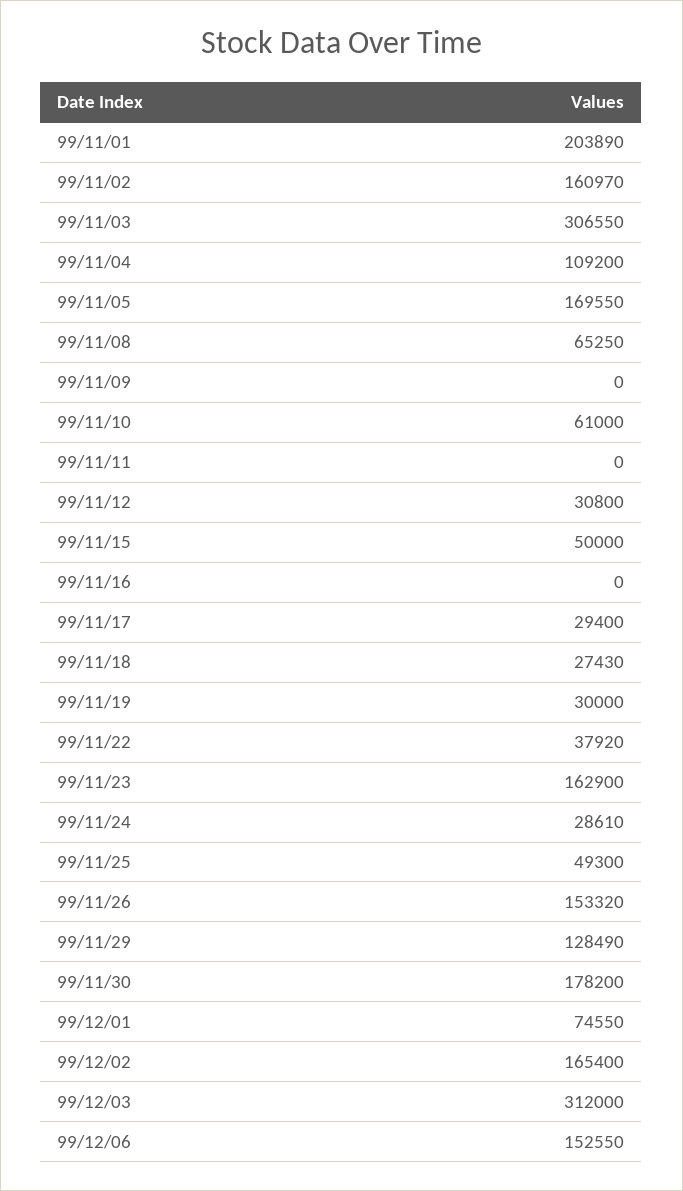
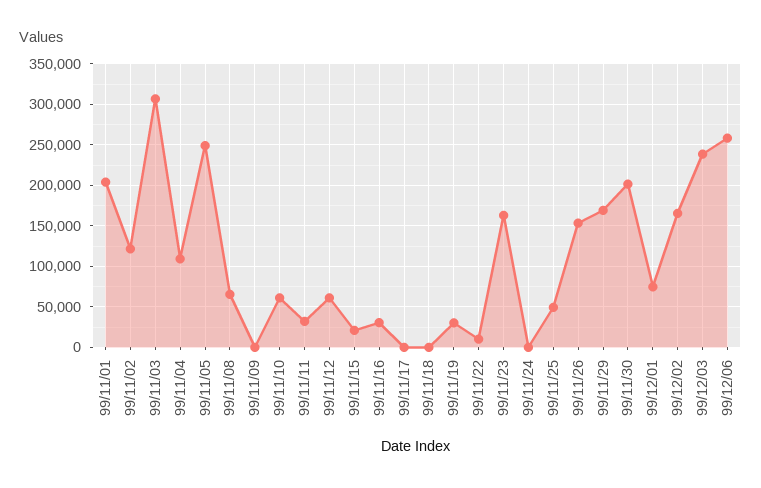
  {
    "99/11/01": 203890,
-   "99/11/02": 160970,
+   "99/11/02": 120000,
    "99/11/03": 306550,
    "99/11/04": 109200,
-   "99/11/05": 169550,
+   "99/11/05": 250000,
    "99/11/08": 65250,
    "99/11/09": 0,
    "99/11/10": 61000,
-   "99/11/11": 0,
+   "99/11/11": 30000,
-   "99/11/12": 30800,
+   "99/11/12": 60000,
-   "99/11/15": 50000,
+   "99/11/15": 20000,
-   "99/11/16": 0,
+   "99/11/16": 30000,
-   "99/11/17": 29400,
+   "99/11/17": 0,
-   "99/11/18": 27430,
+   "99/11/18": 0,
    "99/11/19": 30000,
-   "99/11/22": 37920,
+   "99/11/22": 10000,
    "99/11/23": 162900,
-   "99/11/24": 28610,
+   "99/11/24": 0,
    "99/11/25": 49300,
    "99/11/26": 153320,
-   "99/11/29": 128490,
+   "99/11/29": 170000,
-   "99/11/30": 178200,
+   "99/11/30": 200000,
    "99/12/01": 74550,
    "99/12/02": 165400,
-   "99/12/03": 312000,
+   "99/12/03": 240000,
-   "99/12/06": 152550
+   "99/12/06": 260000
  }

